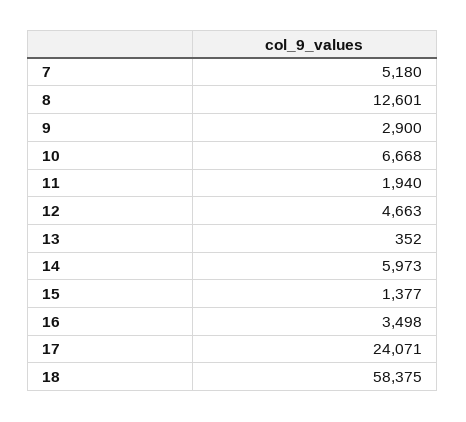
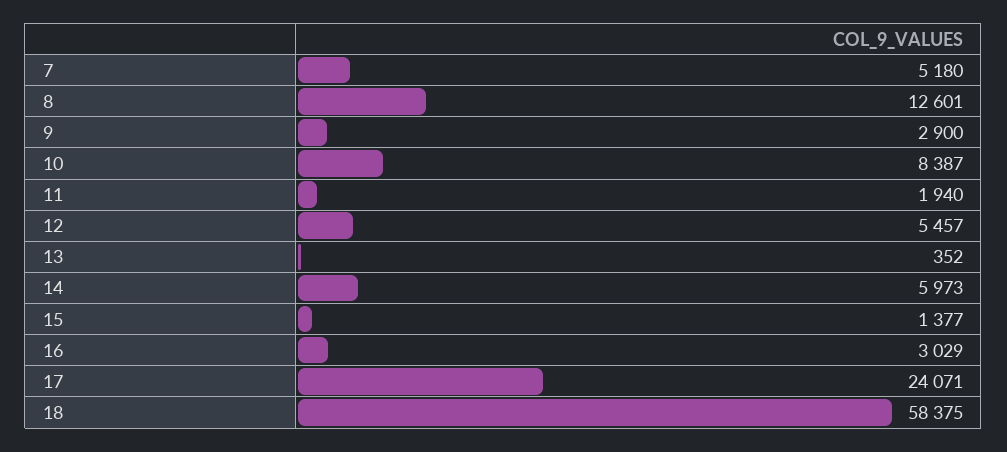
  {
    "7": 5180,
    "8": 12601,
    "9": 2900,
-   "10": 6668,
+   "10": 8387,
    "11": 1940,
-   "12": 4663,
+   "12": 5457,
    "13": 352,
    "14": 5973,
    "15": 1377,
-   "16": 3498,
+   "16": 3029,
    "17": 24071,
    "18": 58375
  }

